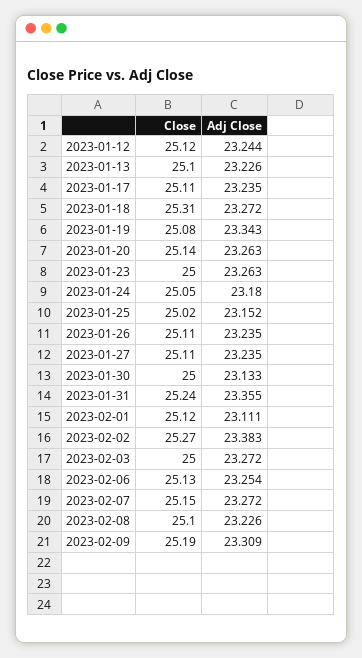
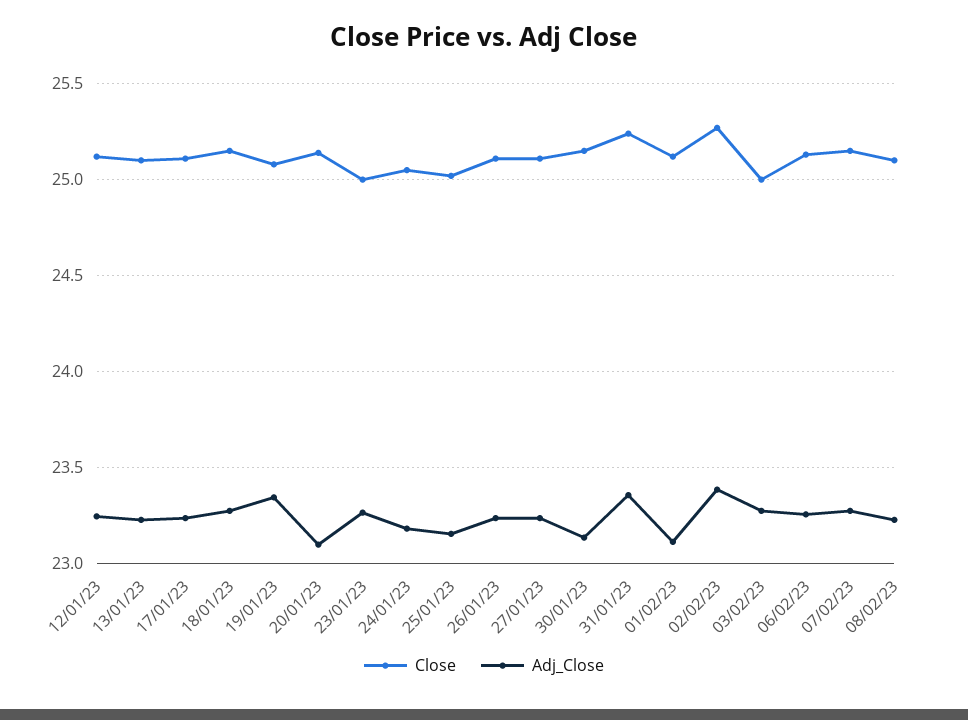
  {
    "Close": {
      "2023-01-12": 25.12,
      "2023-01-13": 25.1,
      "2023-01-17": 25.11,
-     "2023-01-18": 25.31,
+     "2023-01-18": 25.15,
      "2023-01-19": 25.08,
      "2023-01-20": 25.14,
      "2023-01-23": 25,
      "2023-01-24": 25.05,
      "2023-01-25": 25.02,
      "2023-01-26": 25.11,
      "2023-01-27": 25.11,
-     "2023-01-30": 25,
+     "2023-01-30": 25.15,
      "2023-01-31": 25.24,
      "2023-02-01": 25.12,
      "2023-02-02": 25.27,
      "2023-02-03": 25,
      "2023-02-06": 25.13,
      "2023-02-07": 25.15,
-     "2023-02-08": 25.1,
+     "2023-02-08": 25.1
-     "2023-02-09": 25.19
    },
    "Adj Close": {
      "2023-01-12": 23.244,
      "2023-01-13": 23.226,
      "2023-01-17": 23.235,
      "2023-01-18": 23.272,
      "2023-01-19": 23.343,
-     "2023-01-20": 23.263,
+     "2023-01-20": 23.1,
      "2023-01-23": 23.263,
      "2023-01-24": 23.18,
      "2023-01-25": 23.152,
      "2023-01-26": 23.235,
      "2023-01-27": 23.235,
      "2023-01-30": 23.133,
      "2023-01-31": 23.355,
      "2023-02-01": 23.111,
      "2023-02-02": 23.383,
      "2023-02-03": 23.272,
      "2023-02-06": 23.254,
      "2023-02-07": 23.272,
-     "2023-02-08": 23.226,
+     "2023-02-08": 23.226
-     "2023-02-09": 23.309
    }
  }

